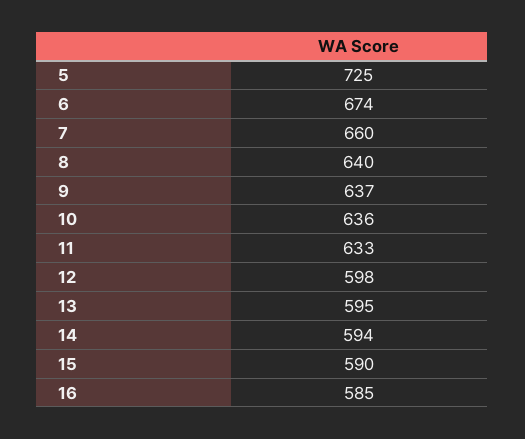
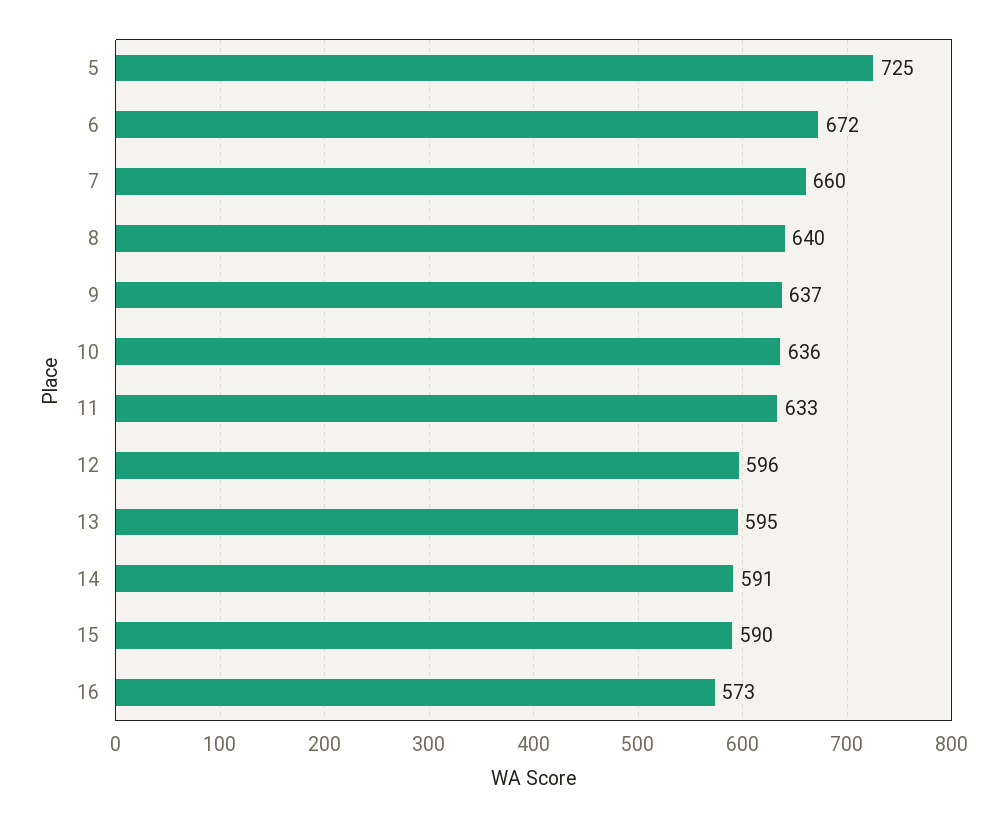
  {
    "5": 725,
-   "6": 674,
+   "6": 672,
    "7": 660,
    "8": 640,
    "9": 637,
    "10": 636,
    "11": 633,
-   "12": 598,
+   "12": 596,
    "13": 595,
-   "14": 594,
+   "14": 591,
    "15": 590,
-   "16": 585
+   "16": 573
  }

